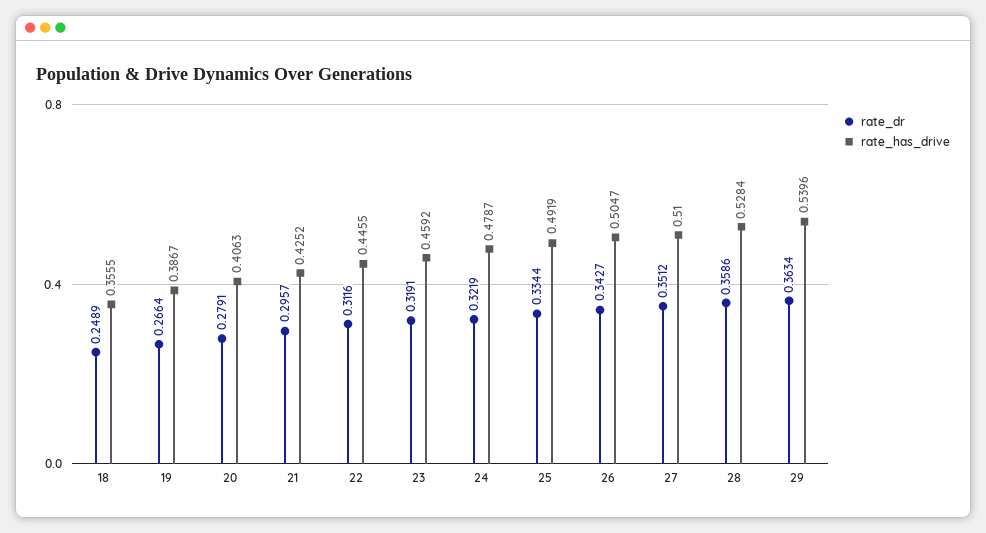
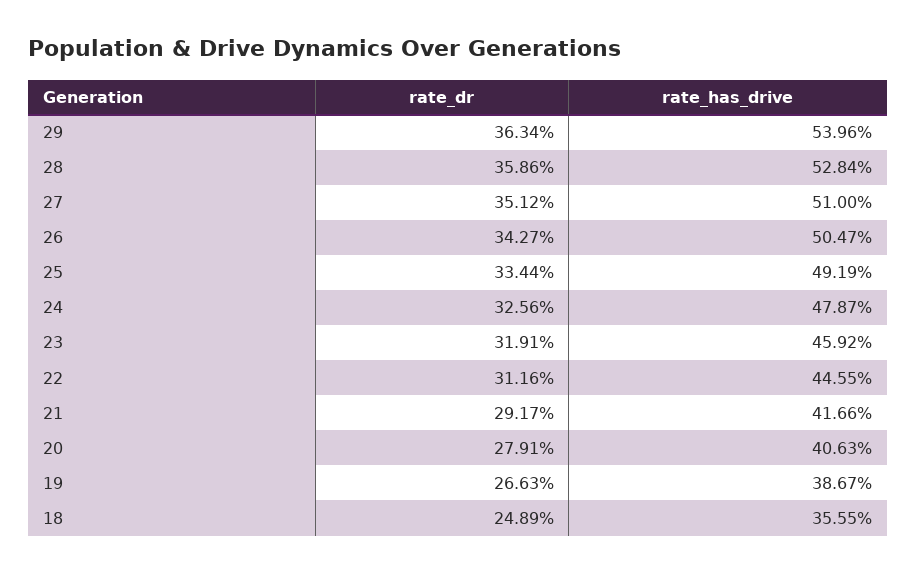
  {
    "rate_dr": {
      "18": 0.2489,
-     "19": 0.2664,
+     "19": 0.2663,
      "20": 0.2791,
-     "21": 0.2957,
+     "21": 0.2917,
      "22": 0.3116,
      "23": 0.3191,
-     "24": 0.3219,
+     "24": 0.3256,
      "25": 0.3344,
      "26": 0.3427,
      "27": 0.3512,
      "28": 0.3586,
      "29": 0.3634
    },
    "rate_has_drive": {
      "18": 0.3555,
      "19": 0.3867,
      "20": 0.4063,
-     "21": 0.4252,
+     "21": 0.4166,
      "22": 0.4455,
      "23": 0.4592,
      "24": 0.4787,
      "25": 0.4919,
      "26": 0.5047,
      "27": 0.51,
      "28": 0.5284,
      "29": 0.5396
    }
  }

